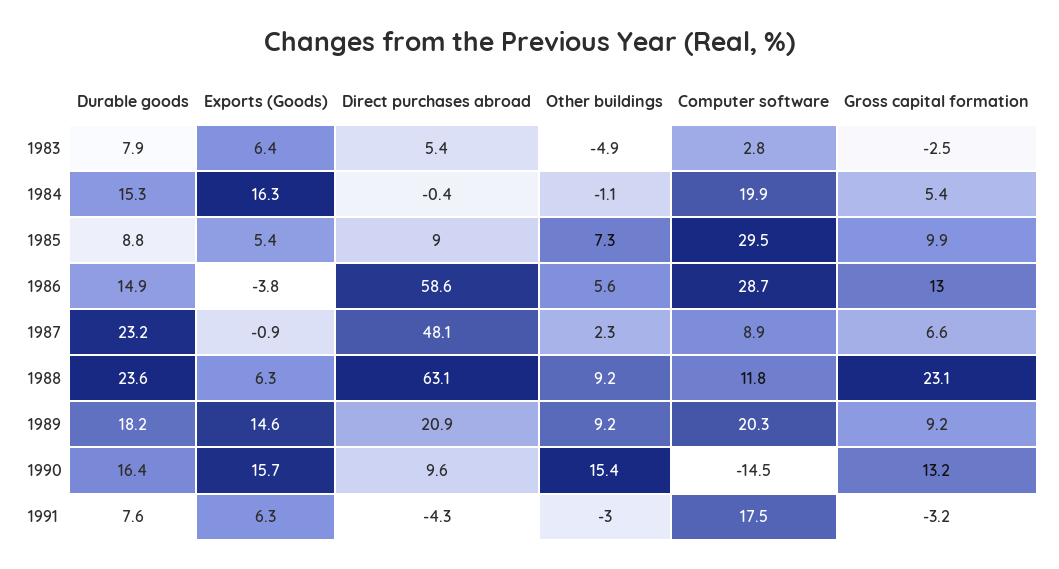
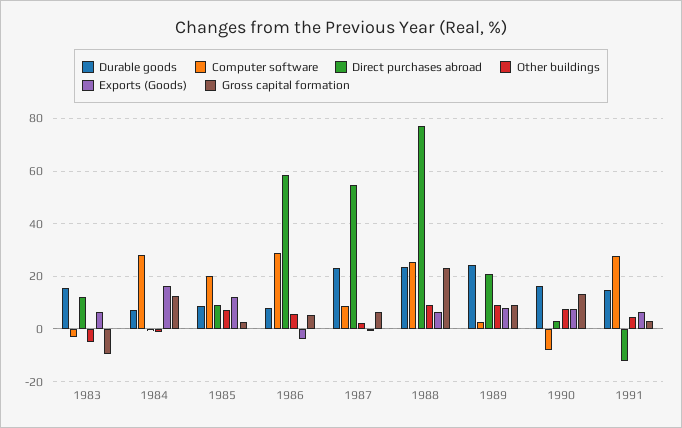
  {
    "Durable goods": {
-     "1983": 7.9,
+     "1983": 15,
-     "1984": 15.3,
+     "1984": 7.5,
      "1985": 8.8,
-     "1986": 14.9,
+     "1986": 7.5,
      "1987": 23.2,
      "1988": 23.6,
-     "1989": 18.2,
+     "1989": 25,
      "1990": 16.4,
-     "1991": 7.6
+     "1991": 15
    },
    "Exports (Goods)": {
      "1983": 6.4,
      "1984": 16.3,
-     "1985": 5.4,
+     "1985": 12.5,
      "1986": -3.8,
      "1987": -0.9,
      "1988": 6.3,
-     "1989": 14.6,
+     "1989": 7.5,
-     "1990": 15.7,
+     "1990": 7.5,
      "1991": 6.3
    },
    "Direct purchases abroad": {
-     "1983": 5.4,
+     "1983": 12.5,
      "1984": -0.4,
      "1985": 9,
      "1986": 58.6,
-     "1987": 48.1,
+     "1987": 55,
-     "1988": 63.1,
+     "1988": 77.5,
      "1989": 20.9,
-     "1990": 9.6,
+     "1990": 2.5,
-     "1991": -4.3
+     "1991": -12.5
    },
    "Other buildings": {
      "1983": -4.9,
      "1984": -1.1,
      "1985": 7.3,
      "1986": 5.6,
      "1987": 2.3,
      "1988": 9.2,
      "1989": 9.2,
-     "1990": 15.4,
+     "1990": 7.5,
-     "1991": -3
+     "1991": 5
    },
    "Computer software": {
-     "1983": 2.8,
+     "1983": -2.5,
-     "1984": 19.9,
+     "1984": 27.5,
-     "1985": 29.5,
+     "1985": 20,
      "1986": 28.7,
      "1987": 8.9,
-     "1988": 11.8,
+     "1988": 25,
-     "1989": 20.3,
+     "1989": 2.5,
-     "1990": -14.5,
+     "1990": -7.5,
-     "1991": 17.5
+     "1991": 27.5
    },
    "Gross capital formation": {
-     "1983": -2.5,
+     "1983": -10,
-     "1984": 5.4,
+     "1984": 12.5,
-     "1985": 9.9,
+     "1985": 2.5,
-     "1986": 13,
+     "1986": 5,
      "1987": 6.6,
      "1988": 23.1,
      "1989": 9.2,
      "1990": 13.2,
-     "1991": -3.2
+     "1991": 2.5
    }
  }

